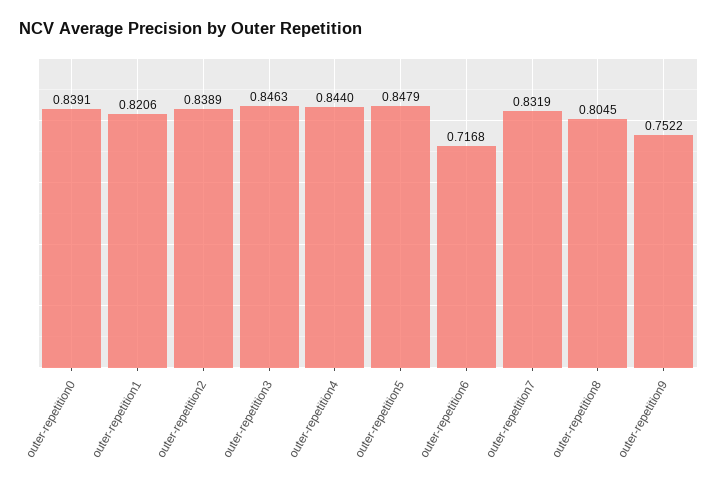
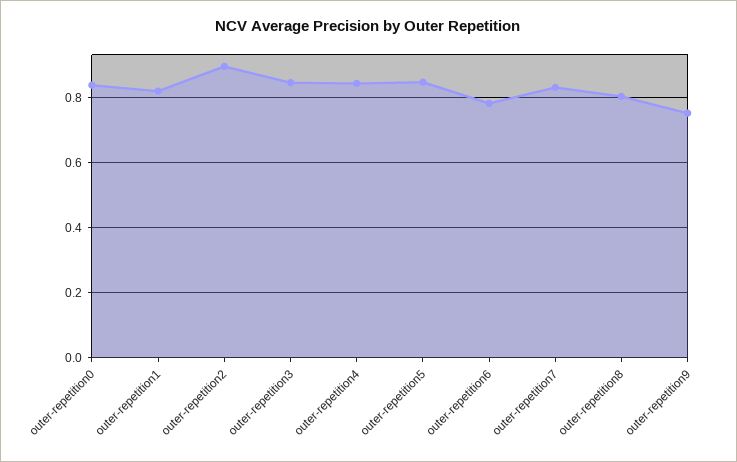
  {
    "outer-repetition0": 0.8391,
    "outer-repetition1": 0.8206,
-   "outer-repetition2": 0.8389,
+   "outer-repetition2": 0.9,
    "outer-repetition3": 0.8463,
    "outer-repetition4": 0.844,
    "outer-repetition5": 0.8479,
-   "outer-repetition6": 0.7168,
+   "outer-repetition6": 0.78,
    "outer-repetition7": 0.8319,
    "outer-repetition8": 0.8045,
    "outer-repetition9": 0.7522
  }

